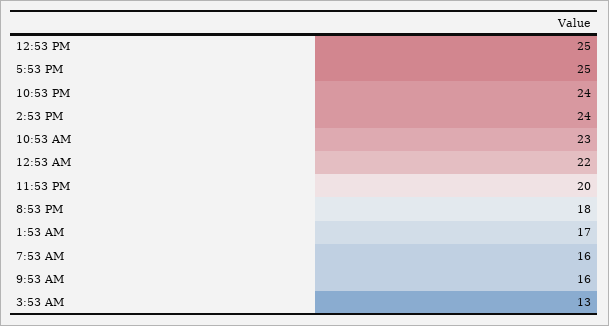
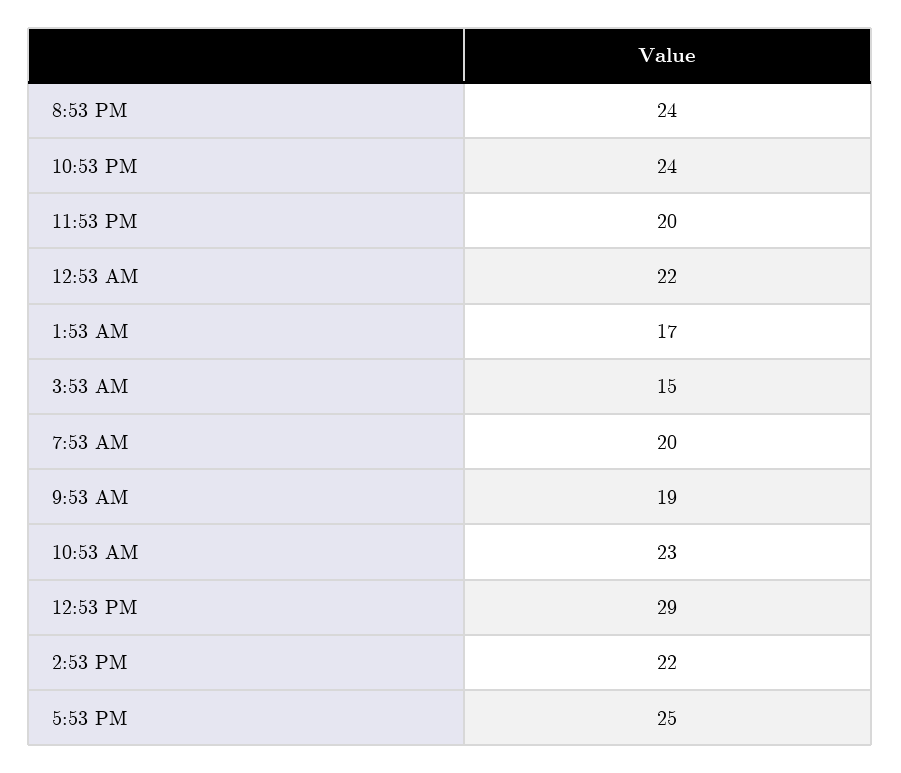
  {
-   "12:53 PM": 25,
+   "12:53 PM": 29,
    "5:53 PM": 25,
    "10:53 PM": 24,
-   "2:53 PM": 24,
+   "2:53 PM": 22,
    "10:53 AM": 23,
    "12:53 AM": 22,
    "11:53 PM": 20,
-   "8:53 PM": 18,
+   "8:53 PM": 24,
    "1:53 AM": 17,
-   "7:53 AM": 16,
+   "7:53 AM": 20,
-   "9:53 AM": 16,
+   "9:53 AM": 19,
-   "3:53 AM": 13
+   "3:53 AM": 15
  }

